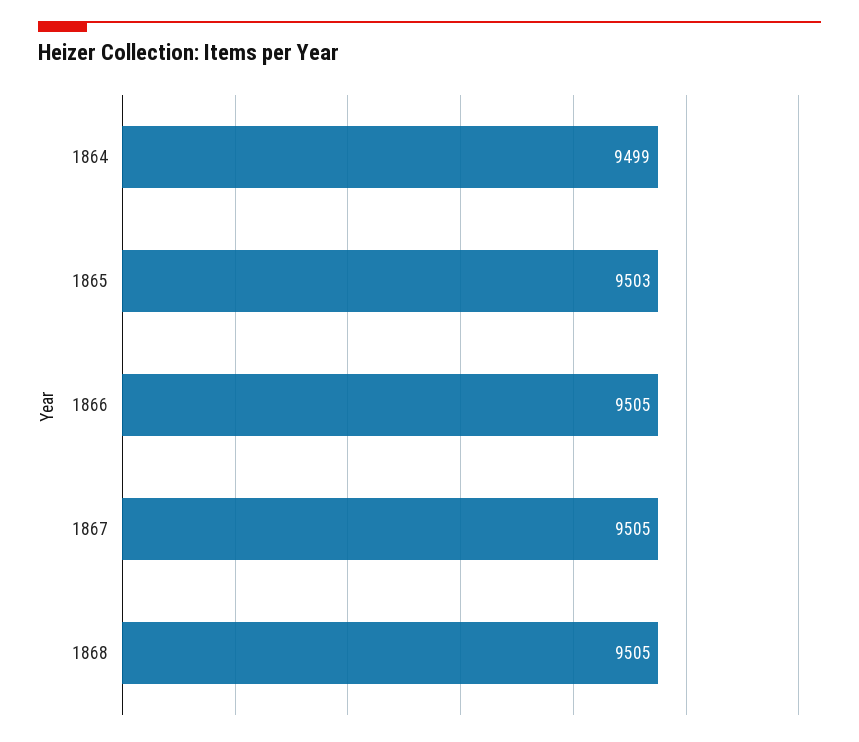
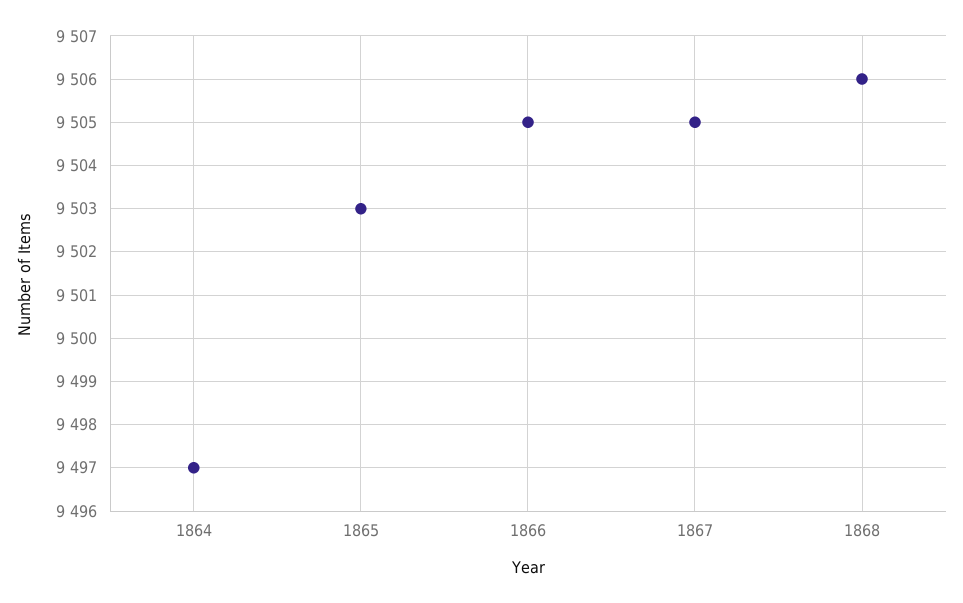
  {
-   "1864": 9499,
+   "1864": 9497,
    "1865": 9503,
    "1866": 9505,
    "1867": 9505,
-   "1868": 9505
+   "1868": 9506
  }

